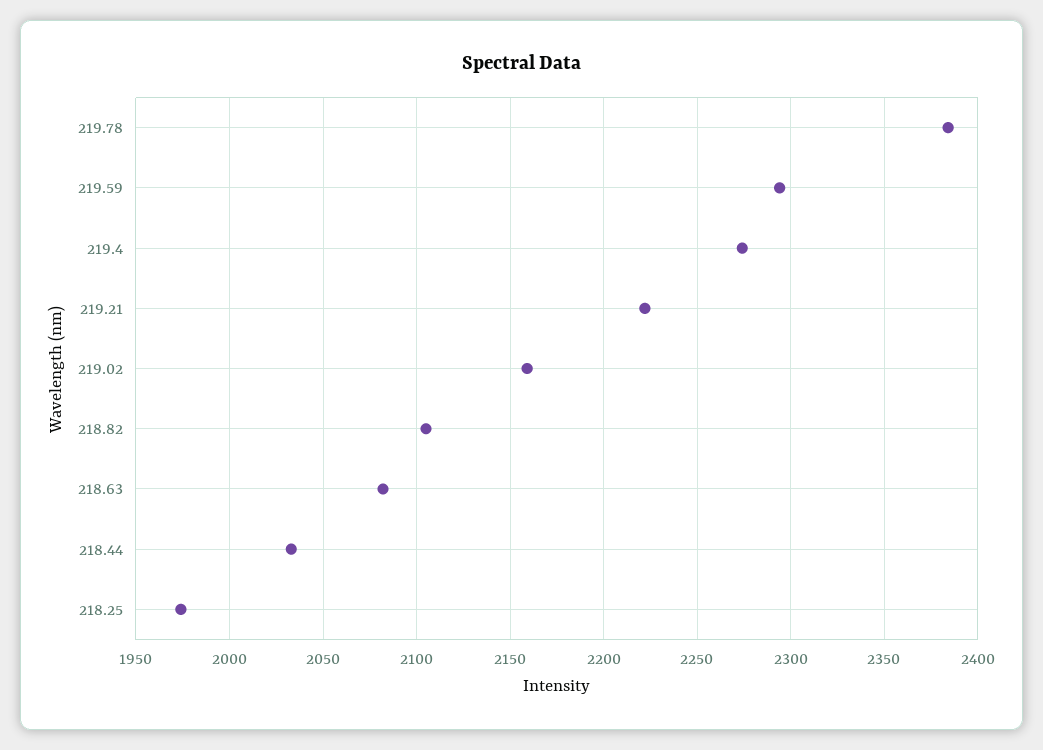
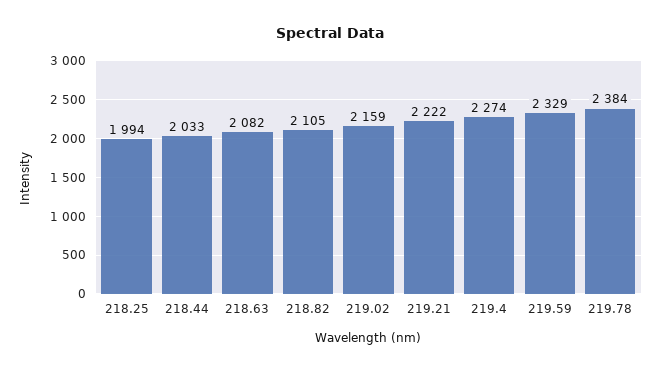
  {
    "219.78": 2384,
-   "219.59": 2295,
+   "219.59": 2329,
    "219.4": 2274,
    "219.21": 2222,
    "219.02": 2159,
    "218.82": 2105,
    "218.63": 2082,
    "218.44": 2033,
-   "218.25": 1975
+   "218.25": 1994
  }

